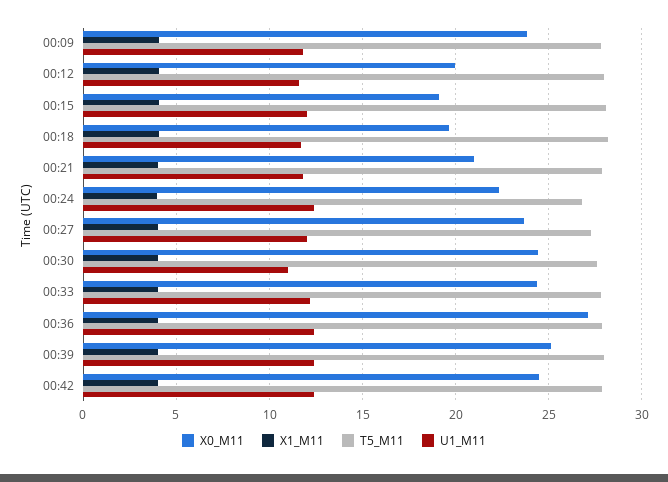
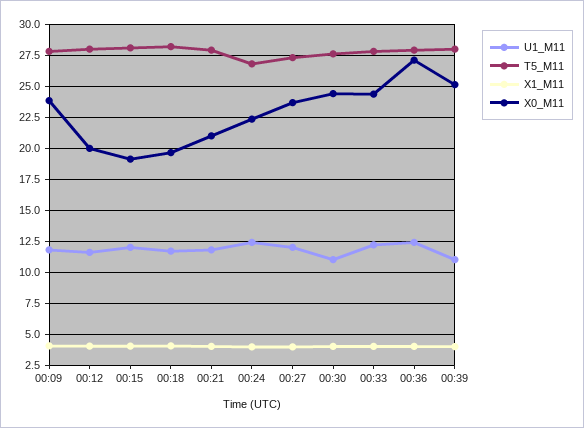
  {
    "X0_M11": {
      "00:09": 24,
      "00:12": 20,
      "00:15": 19,
      "00:18": 19.5,
      "00:21": 21,
      "00:24": 22.5,
      "00:27": 23.5,
      "00:30": 24.5,
      "00:33": 24.5,
      "00:36": 27,
-     "00:39": 25,
+     "00:39": 25
-     "00:42": 24.5
    },
    "X1_M11": {
      "00:09": 4,
      "00:12": 4,
      "00:15": 4,
      "00:18": 4,
      "00:21": 4,
      "00:24": 4,
      "00:27": 4,
      "00:30": 4,
      "00:33": 4,
      "00:36": 4,
-     "00:39": 4,
+     "00:39": 4
-     "00:42": 4
    },
    "T5_M11": {
      "00:09": 28,
      "00:12": 28,
      "00:15": 28,
      "00:18": 28,
      "00:21": 28,
      "00:24": 27,
      "00:27": 27.5,
      "00:30": 27.5,
      "00:33": 28,
      "00:36": 28,
-     "00:39": 28,
+     "00:39": 28
-     "00:42": 28
    },
    "U1_M11": {
      "00:09": 12,
      "00:12": 11.5,
      "00:15": 12,
      "00:18": 11.5,
      "00:21": 12,
      "00:24": 12.5,
      "00:27": 12,
      "00:30": 11,
      "00:33": 12,
      "00:36": 12.5,
-     "00:39": 12.5,
+     "00:39": 11
-     "00:42": 12.5
    }
  }

